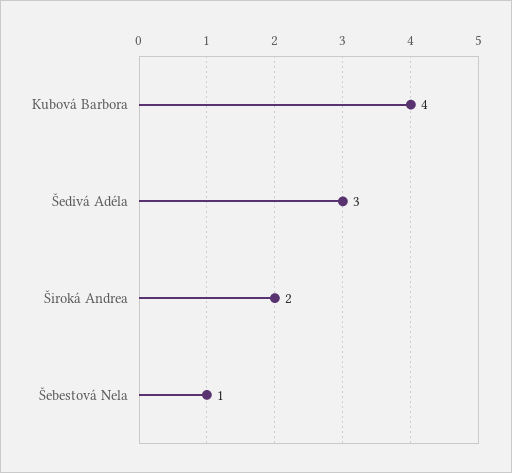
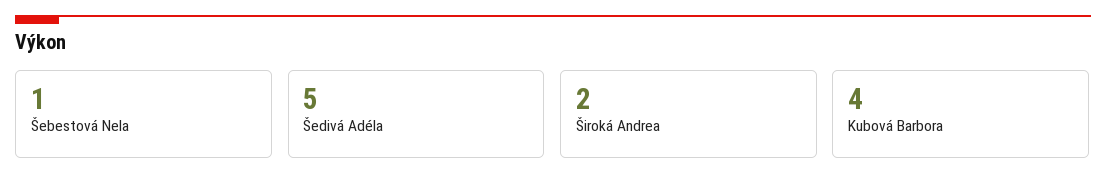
  {
    "Kubová Barbora": 4,
-   "Šedivá Adéla": 3,
+   "Šedivá Adéla": 5,
    "Široká Andrea": 2,
    "Šebestová Nela": 1
  }

